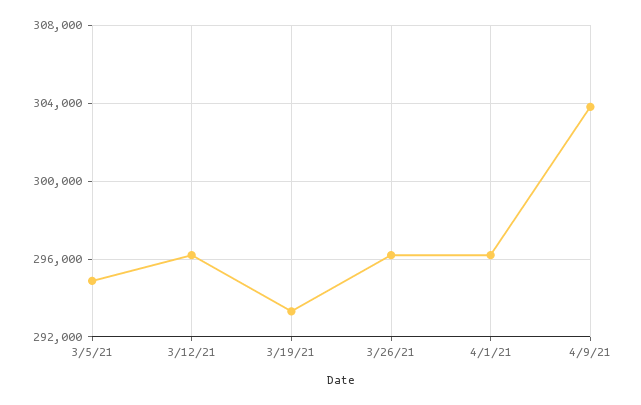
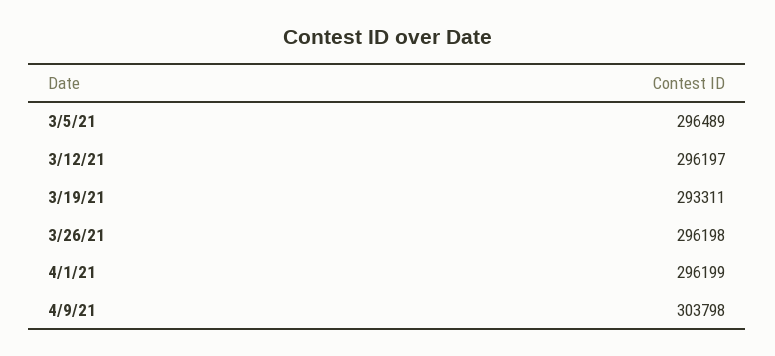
  {
-   "3/5/21": 295000,
+   "3/5/21": 296489,
    "3/12/21": 296197,
    "3/19/21": 293311,
    "3/26/21": 296198,
    "4/1/21": 296199,
    "4/9/21": 303798
  }

